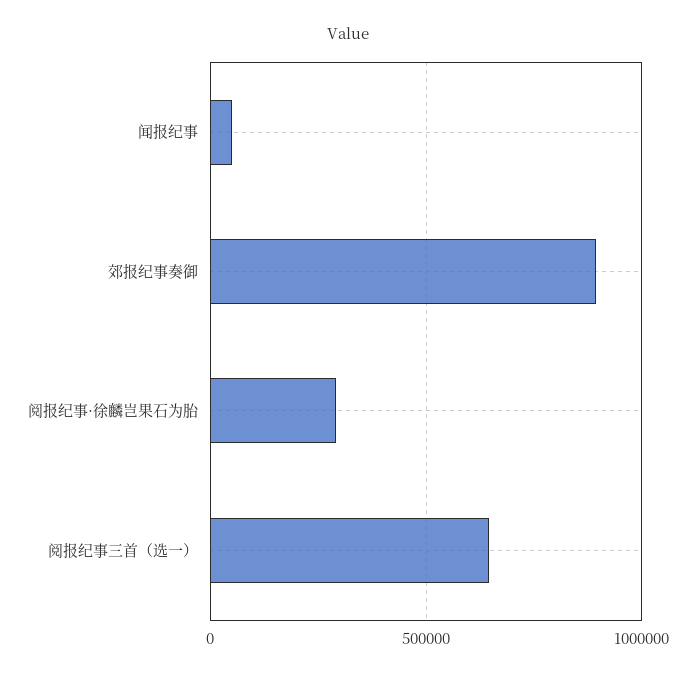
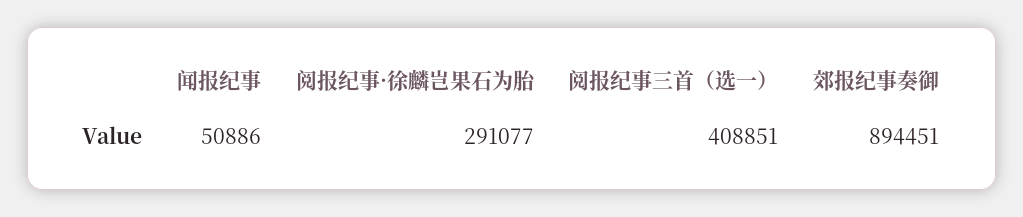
  {
    "闻报纪事": 50886,
    "郊报纪事奏御": 894451,
    "阅报纪事·徐麟岂果石为胎": 291077,
-   "阅报纪事三首（选一）": 650000
+   "阅报纪事三首（选一）": 408851
  }

